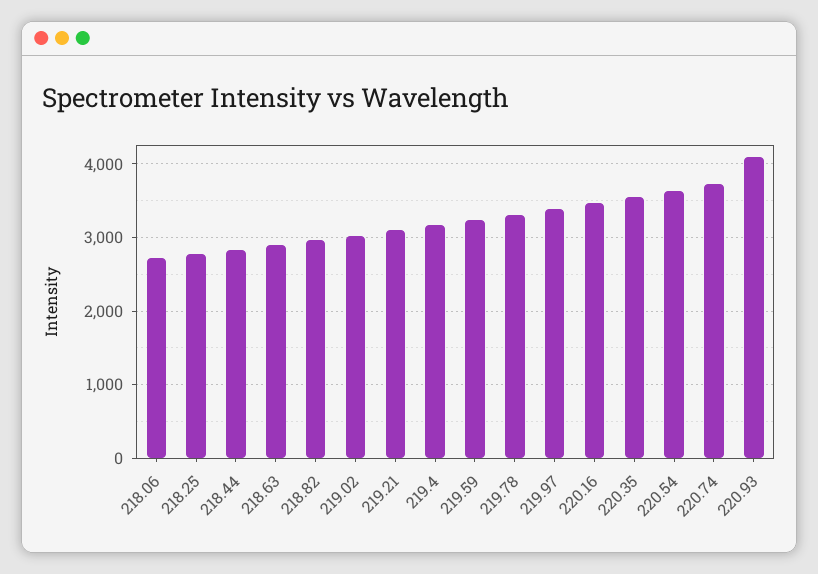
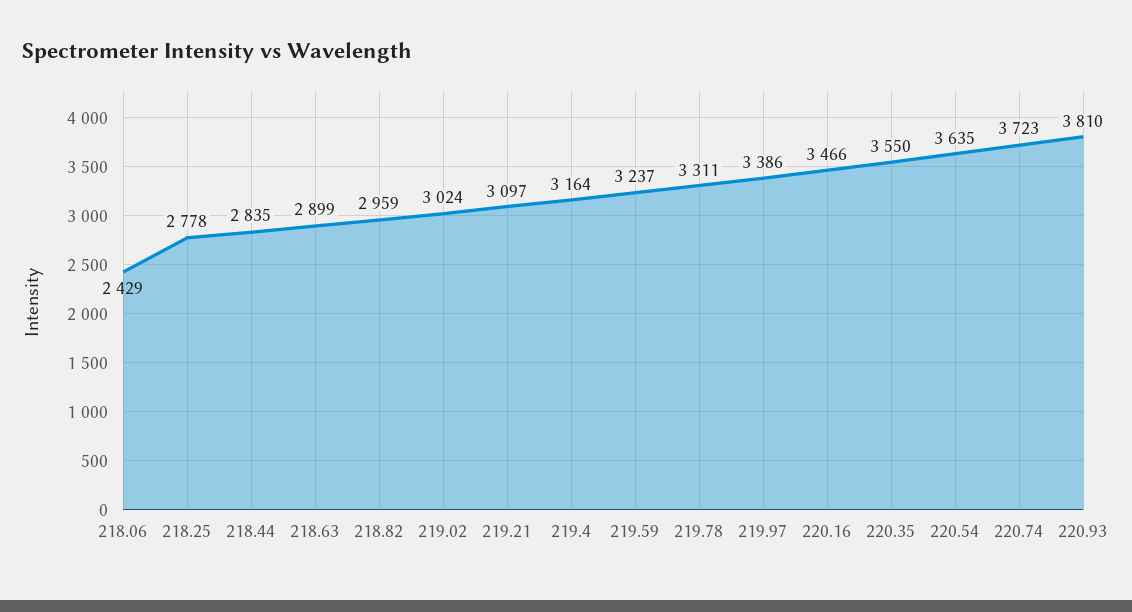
  {
-   "218.06": 2700,
+   "218.06": 2429,
    "218.25": 2778,
    "218.44": 2835,
    "218.63": 2899,
    "218.82": 2959,
    "219.02": 3024,
    "219.21": 3097,
    "219.4": 3164,
    "219.59": 3237,
    "219.78": 3311,
    "219.97": 3386,
    "220.16": 3466,
    "220.35": 3550,
    "220.54": 3635,
    "220.74": 3723,
-   "220.93": 4100
+   "220.93": 3810
  }

